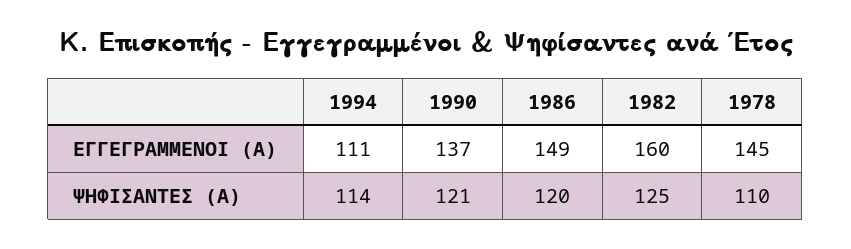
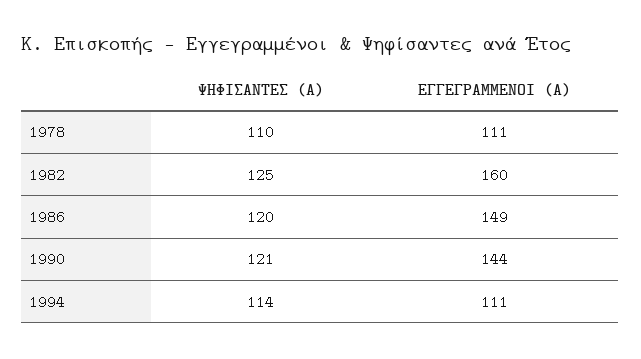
  {
    "1994": {
      "ΕΓΓΕΓΡΑΜΜΕΝΟΙ (Α)": 111,
      "ΨΗΦΙΣΑΝΤΕΣ (Α)": 114
    },
    "1990": {
-     "ΕΓΓΕΓΡΑΜΜΕΝΟΙ (Α)": 137,
+     "ΕΓΓΕΓΡΑΜΜΕΝΟΙ (Α)": 144,
      "ΨΗΦΙΣΑΝΤΕΣ (Α)": 121
    },
    "1986": {
      "ΕΓΓΕΓΡΑΜΜΕΝΟΙ (Α)": 149,
      "ΨΗΦΙΣΑΝΤΕΣ (Α)": 120
    },
    "1982": {
      "ΕΓΓΕΓΡΑΜΜΕΝΟΙ (Α)": 160,
      "ΨΗΦΙΣΑΝΤΕΣ (Α)": 125
    },
    "1978": {
-     "ΕΓΓΕΓΡΑΜΜΕΝΟΙ (Α)": 145,
+     "ΕΓΓΕΓΡΑΜΜΕΝΟΙ (Α)": 111,
      "ΨΗΦΙΣΑΝΤΕΣ (Α)": 110
    }
  }

